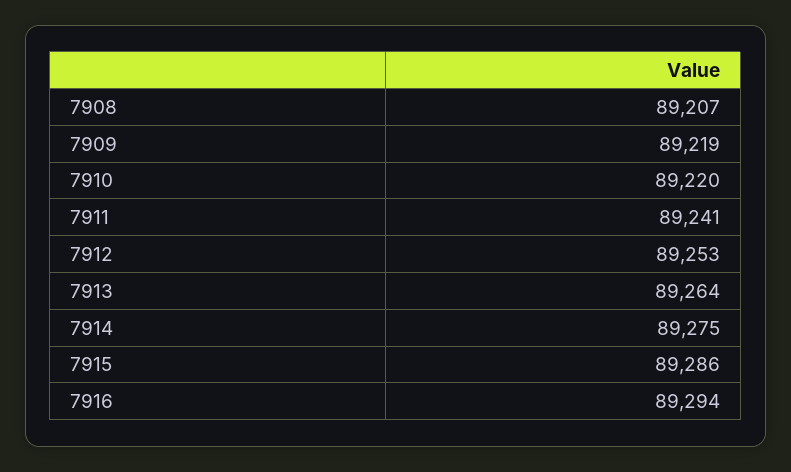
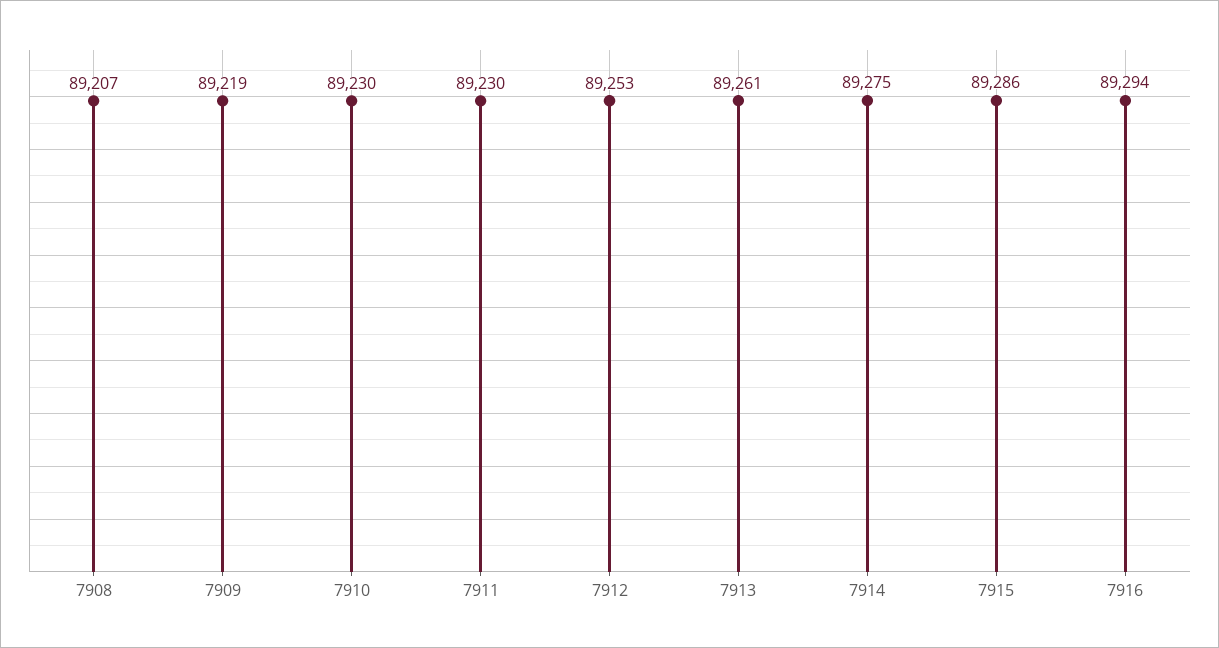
  {
    "7908": 89207,
    "7909": 89219,
-   "7910": 89220,
+   "7910": 89230,
-   "7911": 89241,
+   "7911": 89230,
    "7912": 89253,
-   "7913": 89264,
+   "7913": 89261,
    "7914": 89275,
    "7915": 89286,
    "7916": 89294
  }

